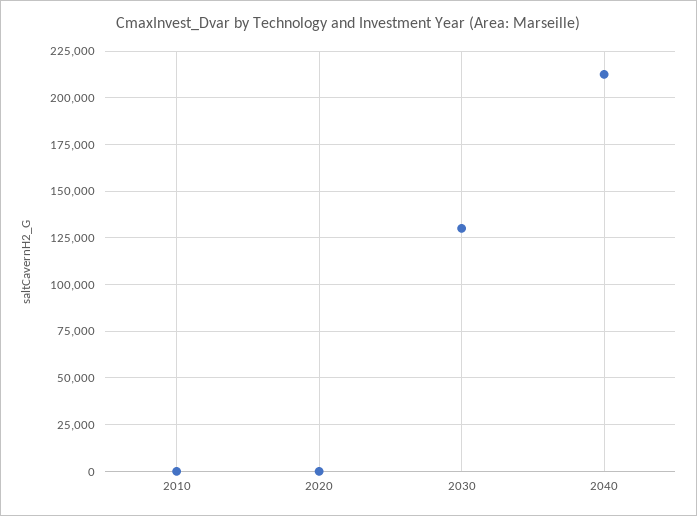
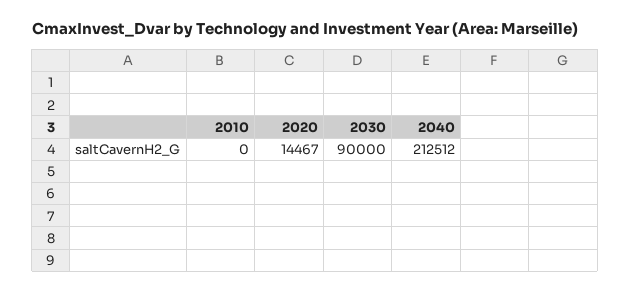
  {
    "2010": 0,
-   "2020": 0,
+   "2020": 14467,
-   "2030": 130000,
+   "2030": 90000,
    "2040": 212512
  }

